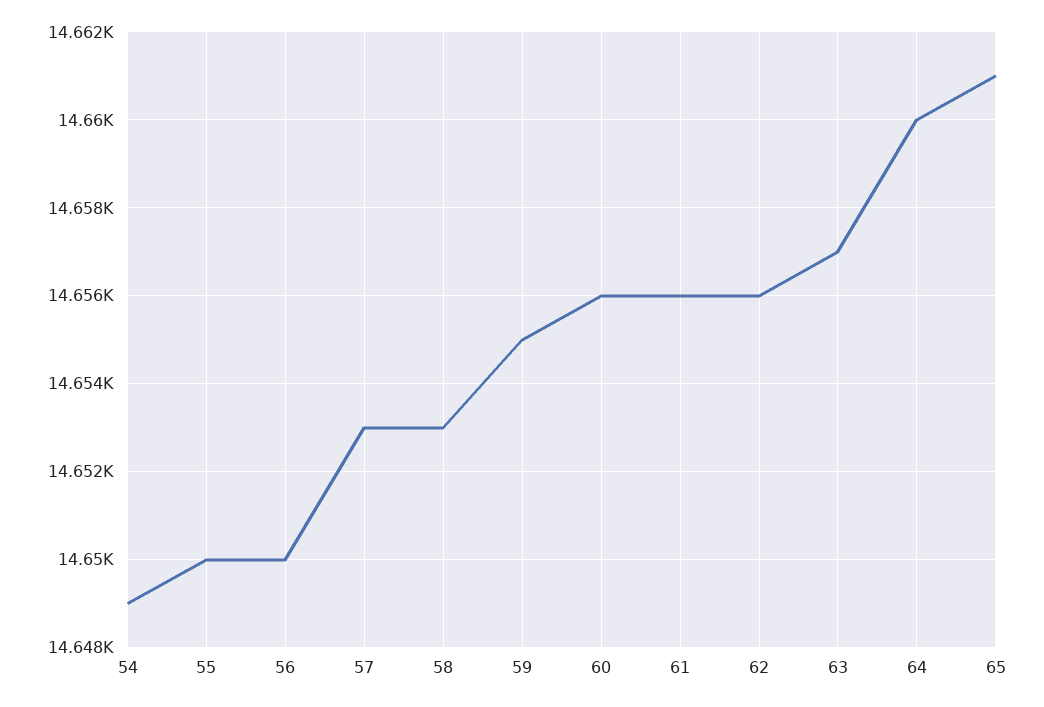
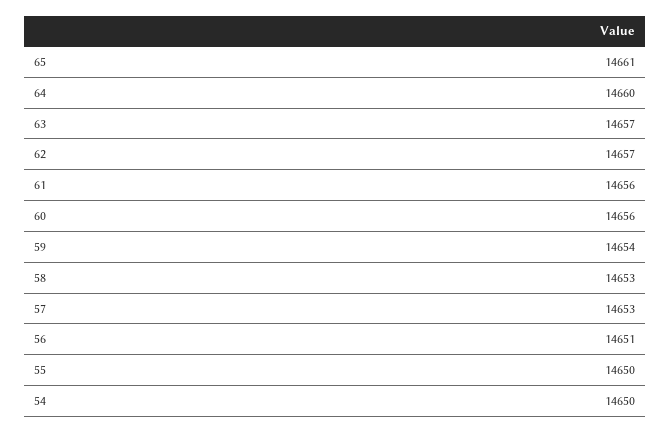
  {
-   "54": 14649,
+   "54": 14650,
    "55": 14650,
-   "56": 14650,
+   "56": 14651,
    "57": 14653,
    "58": 14653,
-   "59": 14655,
+   "59": 14654,
    "60": 14656,
    "61": 14656,
-   "62": 14656,
+   "62": 14657,
    "63": 14657,
    "64": 14660,
    "65": 14661
  }

